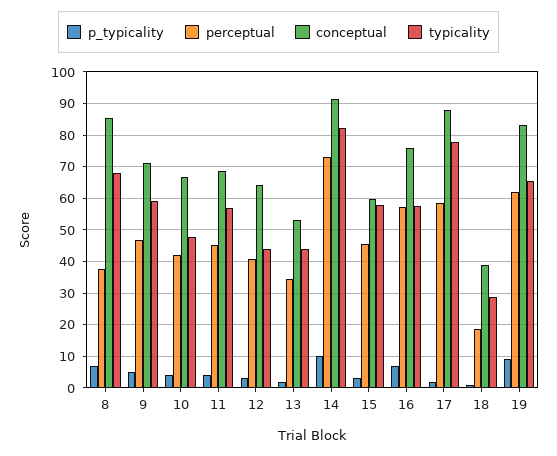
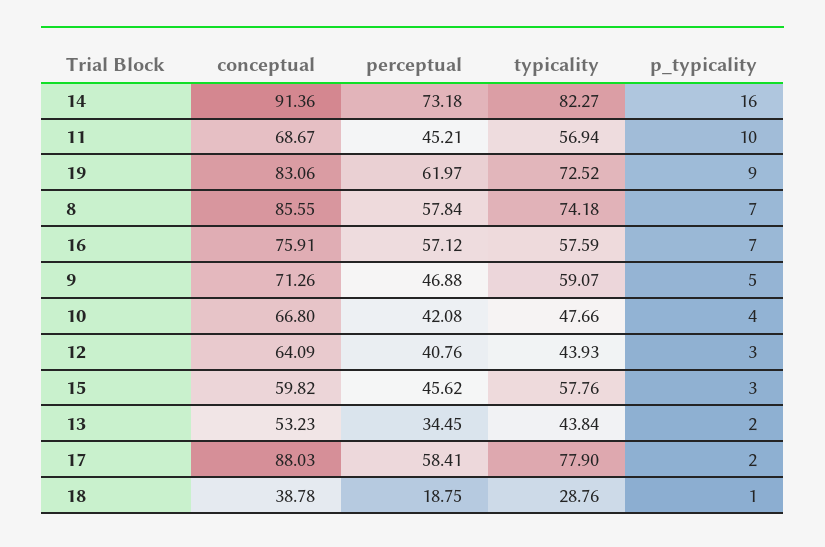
  {
    "p_typicality": {
      "8": 7,
      "9": 5,
      "10": 4,
-     "11": 4,
+     "11": 10,
      "12": 3,
      "13": 2,
-     "14": 10,
+     "14": 16,
      "15": 3,
      "16": 7,
      "17": 2,
      "18": 1,
      "19": 9
    },
    "perceptual": {
-     "8": 38,
+     "8": 57.84,
      "9": 46.88,
      "10": 42.08,
      "11": 45.21,
      "12": 40.76,
      "13": 34.45,
      "14": 73.18,
      "15": 45.62,
      "16": 57.12,
      "17": 58.41,
      "18": 18.75,
      "19": 61.97
    },
    "conceptual": {
      "8": 85.55,
      "9": 71.26,
      "10": 66.8,
      "11": 68.67,
      "12": 64.09,
      "13": 53.23,
      "14": 91.36,
      "15": 59.82,
      "16": 75.91,
      "17": 88.03,
      "18": 38.78,
      "19": 83.06
    },
    "typicality": {
-     "8": 68,
+     "8": 74.18,
      "9": 59.07,
      "10": 47.66,
      "11": 56.94,
      "12": 43.93,
      "13": 43.84,
      "14": 82.27,
      "15": 57.76,
      "16": 57.59,
      "17": 77.9,
      "18": 28.76,
-     "19": 66
+     "19": 72.52
    }
  }

